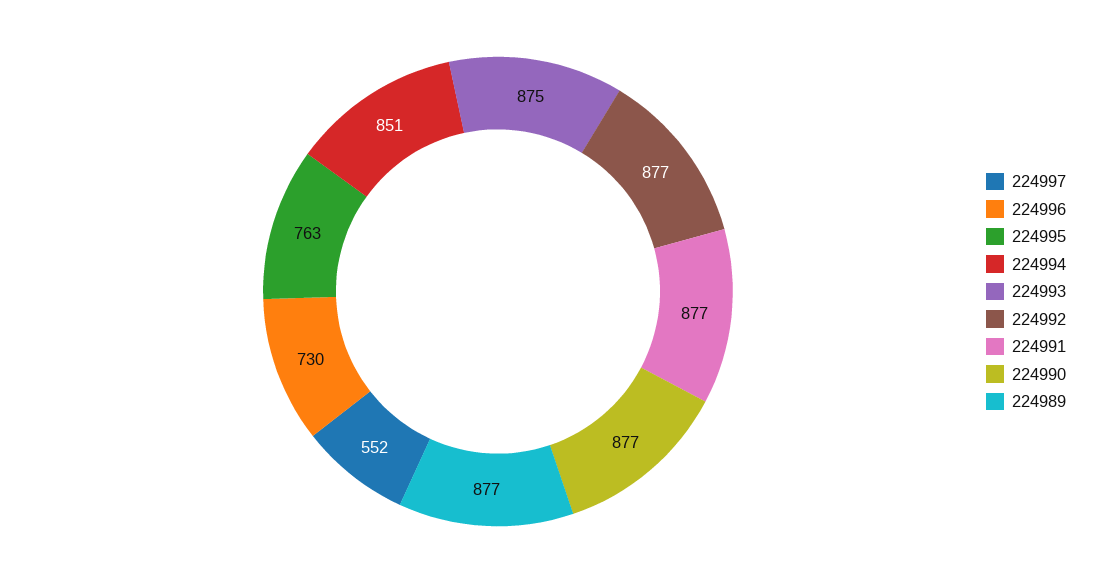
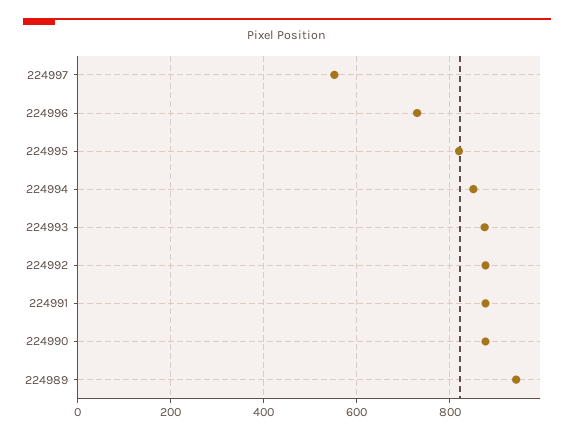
  {
    "224997": 552,
    "224996": 730,
-   "224995": 763,
+   "224995": 820,
    "224994": 851,
    "224993": 875,
    "224992": 877,
    "224991": 877,
    "224990": 877,
-   "224989": 877
+   "224989": 940
  }

